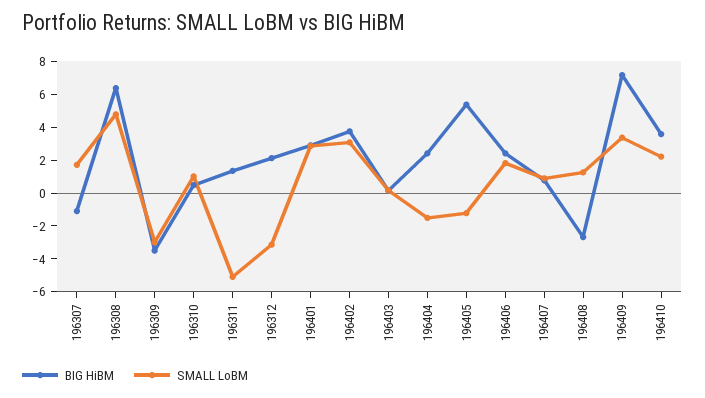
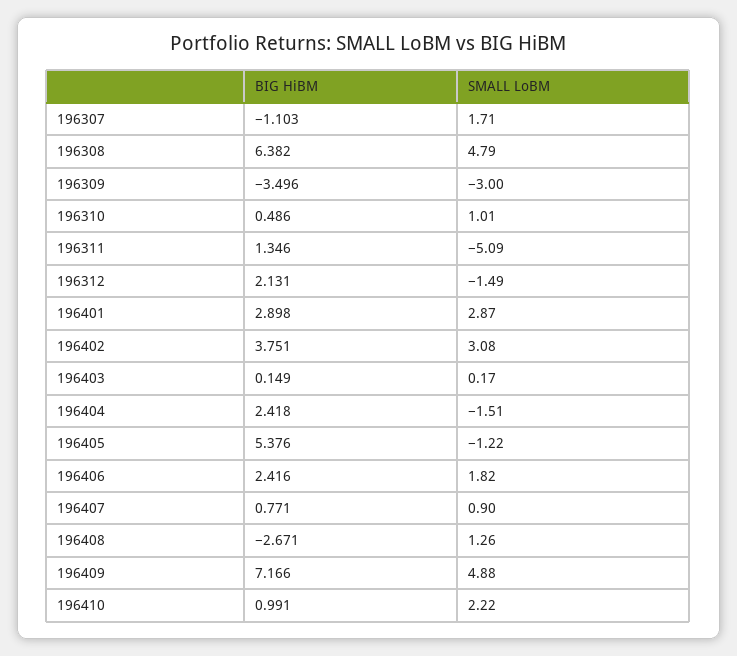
  {
    "BIG HiBM": {
      "196307": -1.103,
      "196308": 6.382,
      "196309": -3.496,
      "196310": 0.486,
      "196311": 1.346,
      "196312": 2.131,
      "196401": 2.898,
      "196402": 3.751,
      "196403": 0.149,
      "196404": 2.418,
      "196405": 5.376,
      "196406": 2.416,
      "196407": 0.771,
      "196408": -2.671,
      "196409": 7.166,
-     "196410": 3.5
+     "196410": 0.991
    },
    "SMALL LoBM": {
      "196307": 1.71,
      "196308": 4.79,
      "196309": -3,
      "196310": 1.01,
      "196311": -5.09,
-     "196312": -3,
+     "196312": -1.49,
      "196401": 2.87,
      "196402": 3.08,
      "196403": 0.17,
      "196404": -1.51,
      "196405": -1.22,
      "196406": 1.82,
      "196407": 0.9,
      "196408": 1.26,
-     "196409": 3.5,
+     "196409": 4.88,
      "196410": 2.22
    }
  }

